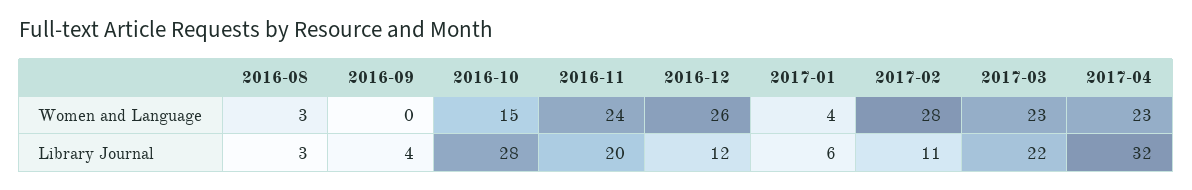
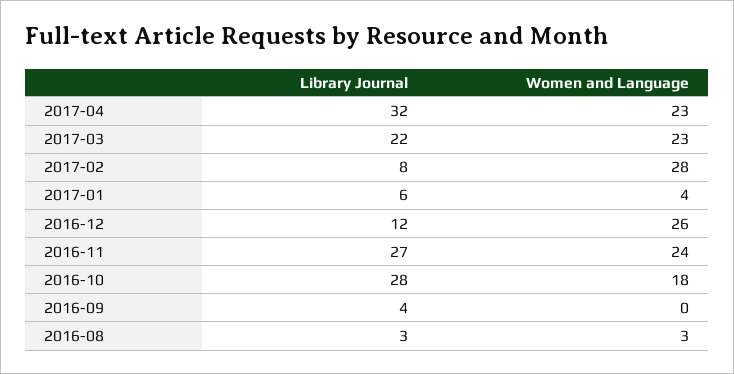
  {
    "2016-08": {
      "Women and Language": 3,
      "Library Journal": 3
    },
    "2016-09": {
      "Women and Language": 0,
      "Library Journal": 4
    },
    "2016-10": {
-     "Women and Language": 15,
+     "Women and Language": 18,
      "Library Journal": 28
    },
    "2016-11": {
      "Women and Language": 24,
-     "Library Journal": 20
+     "Library Journal": 27
    },
    "2016-12": {
      "Women and Language": 26,
      "Library Journal": 12
    },
    "2017-01": {
      "Women and Language": 4,
      "Library Journal": 6
    },
    "2017-02": {
      "Women and Language": 28,
-     "Library Journal": 11
+     "Library Journal": 8
    },
    "2017-03": {
      "Women and Language": 23,
      "Library Journal": 22
    },
    "2017-04": {
      "Women and Language": 23,
      "Library Journal": 32
    }
  }

